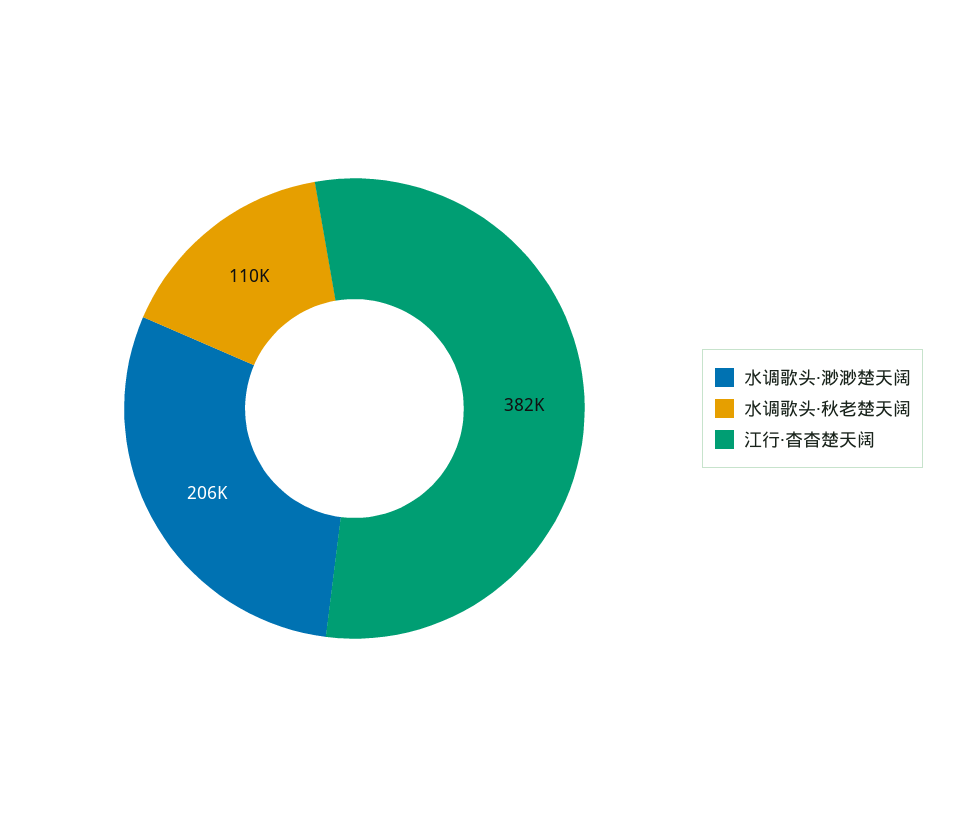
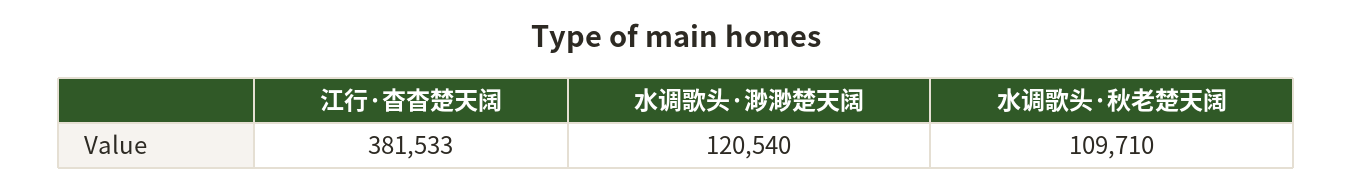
  {
-   "水调歌头·渺渺楚天阔": 206000,
+   "水调歌头·渺渺楚天阔": 120540,
    "水调歌头·秋老楚天阔": 109710,
    "江行·杳杳楚天阔": 381533
  }

